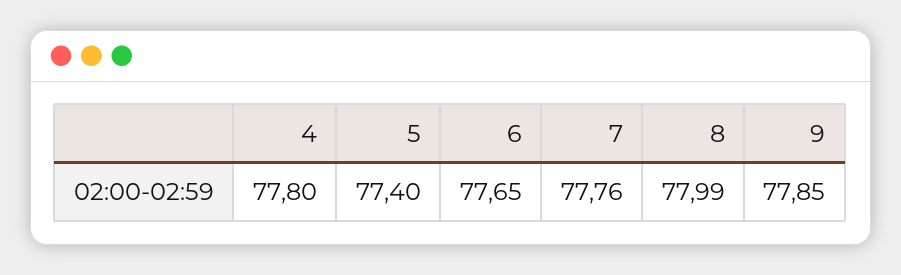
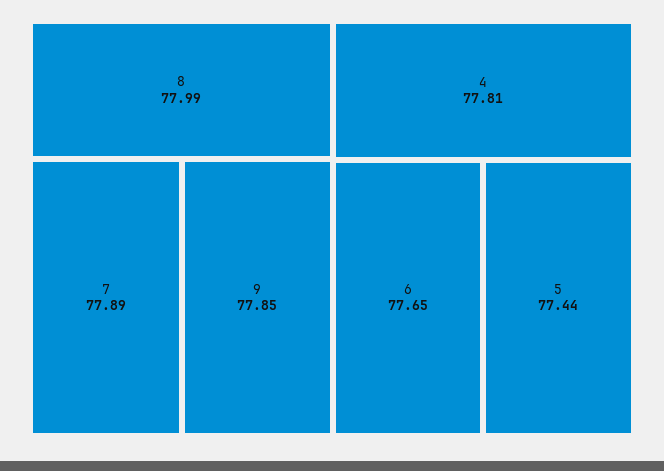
  {
-   "4": 77.8,
+   "4": 77.81,
-   "5": 77.4,
+   "5": 77.44,
    "6": 77.65,
-   "7": 77.76,
+   "7": 77.89,
    "8": 77.99,
    "9": 77.85
  }

